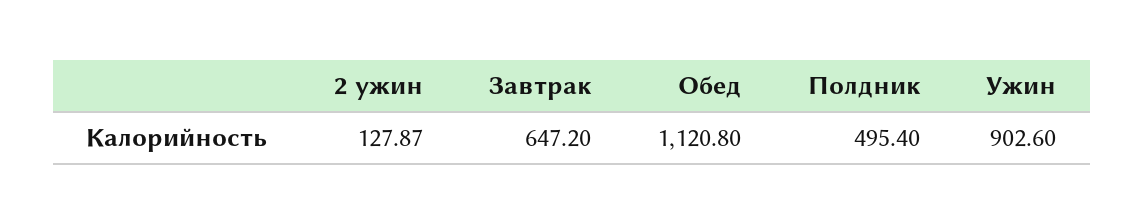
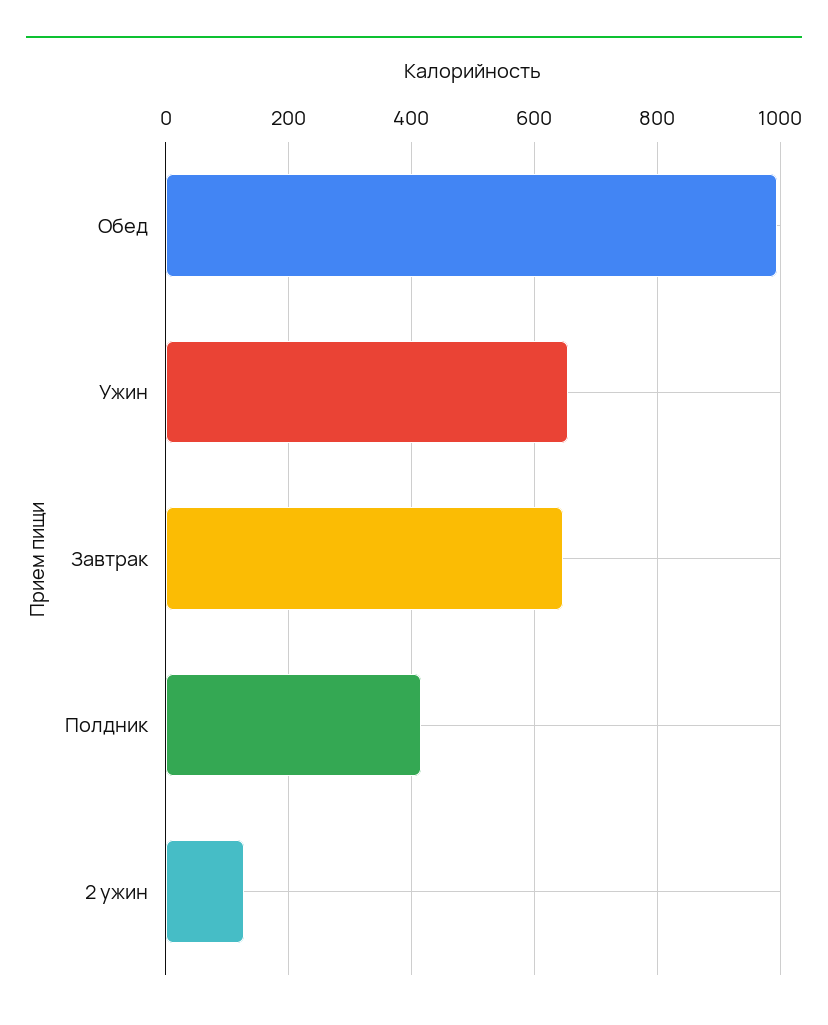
  {
    "2 ужин": 127.87,
    "Завтрак": 647.2,
-   "Обед": 1120.8,
+   "Обед": 1000,
-   "Полдник": 495.4,
+   "Полдник": 420,
-   "Ужин": 902.6
+   "Ужин": 660
  }

